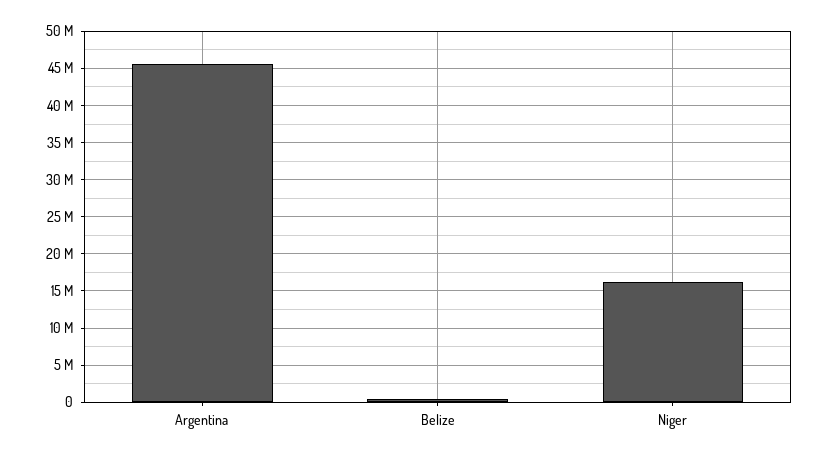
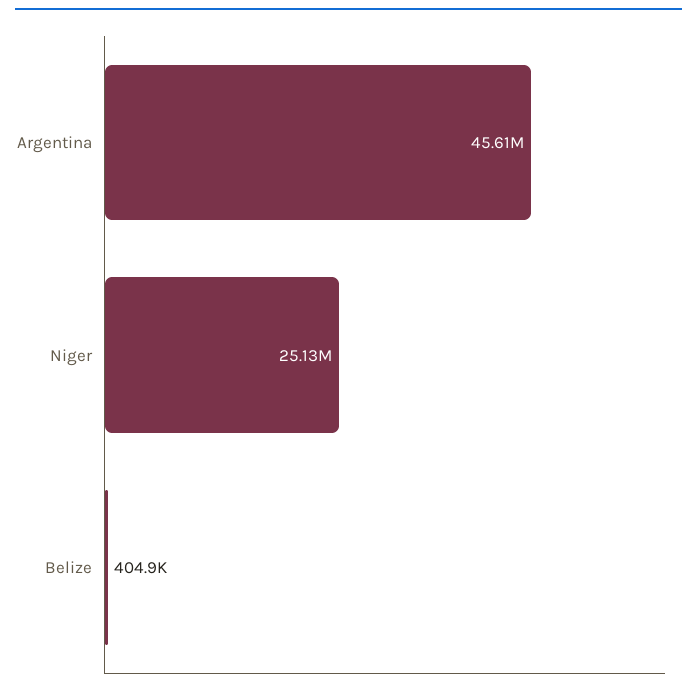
  {
    "Argentina": 45610000,
    "Belize": 404900,
-   "Niger": 16000000
+   "Niger": 25130000
  }

